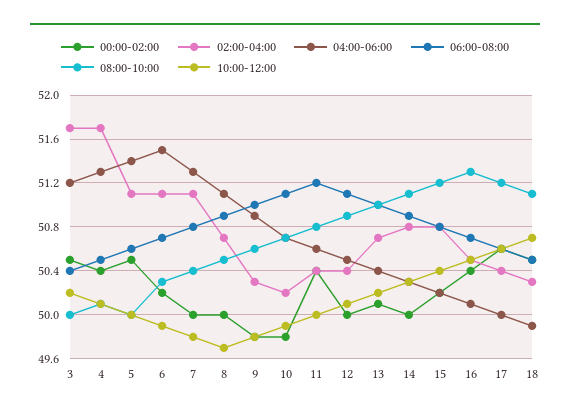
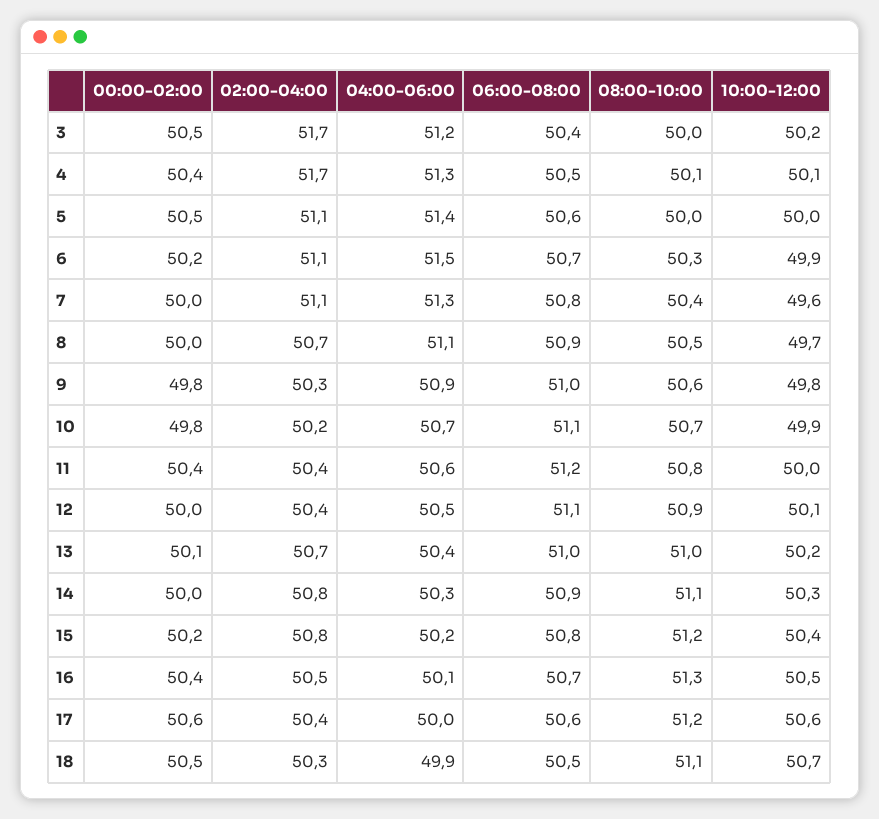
  {
    "00:00-02:00": {
      "3": 50.5,
      "4": 50.4,
      "5": 50.5,
      "6": 50.2,
      "7": 50,
      "8": 50,
      "9": 49.8,
      "10": 49.8,
      "11": 50.4,
      "12": 50,
      "13": 50.1,
      "14": 50,
      "15": 50.2,
      "16": 50.4,
      "17": 50.6,
      "18": 50.5
    },
    "02:00-04:00": {
      "3": 51.7,
      "4": 51.7,
      "5": 51.1,
      "6": 51.1,
      "7": 51.1,
      "8": 50.7,
      "9": 50.3,
      "10": 50.2,
      "11": 50.4,
      "12": 50.4,
      "13": 50.7,
      "14": 50.8,
      "15": 50.8,
      "16": 50.5,
      "17": 50.4,
      "18": 50.3
    },
    "04:00-06:00": {
      "3": 51.2,
      "4": 51.3,
      "5": 51.4,
      "6": 51.5,
      "7": 51.3,
      "8": 51.1,
      "9": 50.9,
      "10": 50.7,
      "11": 50.6,
      "12": 50.5,
      "13": 50.4,
      "14": 50.3,
      "15": 50.2,
      "16": 50.1,
      "17": 50,
      "18": 49.9
    },
    "06:00-08:00": {
      "3": 50.4,
      "4": 50.5,
      "5": 50.6,
      "6": 50.7,
      "7": 50.8,
      "8": 50.9,
      "9": 51,
      "10": 51.1,
      "11": 51.2,
      "12": 51.1,
      "13": 51,
      "14": 50.9,
      "15": 50.8,
      "16": 50.7,
      "17": 50.6,
      "18": 50.5
    },
    "08:00-10:00": {
      "3": 50,
      "4": 50.1,
      "5": 50,
      "6": 50.3,
      "7": 50.4,
      "8": 50.5,
      "9": 50.6,
      "10": 50.7,
      "11": 50.8,
      "12": 50.9,
      "13": 51,
      "14": 51.1,
      "15": 51.2,
      "16": 51.3,
      "17": 51.2,
      "18": 51.1
    },
    "10:00-12:00": {
      "3": 50.2,
      "4": 50.1,
      "5": 50,
      "6": 49.9,
-     "7": 49.8,
+     "7": 49.6,
      "8": 49.7,
      "9": 49.8,
      "10": 49.9,
      "11": 50,
      "12": 50.1,
      "13": 50.2,
      "14": 50.3,
      "15": 50.4,
      "16": 50.5,
      "17": 50.6,
      "18": 50.7
    }
  }

